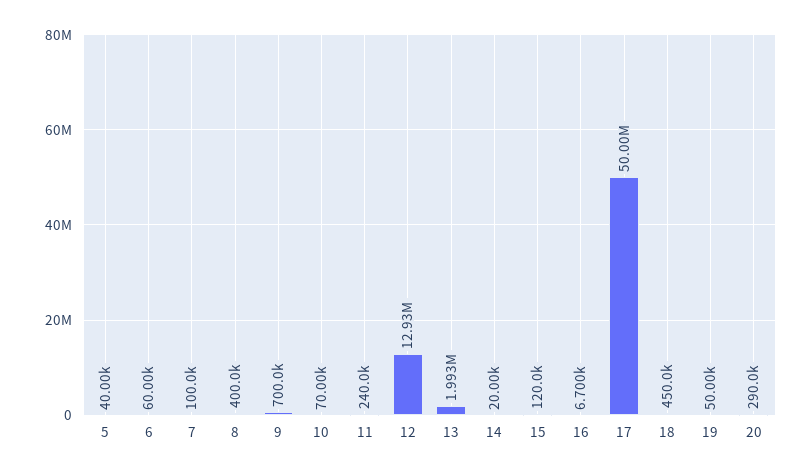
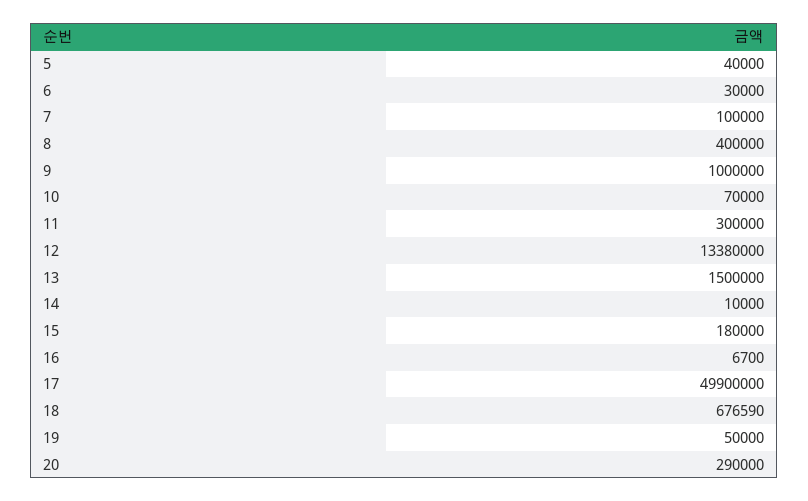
  {
    "5": 40000,
-   "6": 60000,
+   "6": 30000,
    "7": 100000,
    "8": 400000,
-   "9": 700000,
+   "9": 1000000,
    "10": 70000,
-   "11": 240000,
+   "11": 300000,
-   "12": 12930000,
+   "12": 13380000,
-   "13": 1993000,
+   "13": 1500000,
-   "14": 20000,
+   "14": 10000,
-   "15": 120000,
+   "15": 180000,
    "16": 6700,
-   "17": 50000000,
+   "17": 49900000,
-   "18": 450000,
+   "18": 676590,
    "19": 50000,
    "20": 290000
  }

